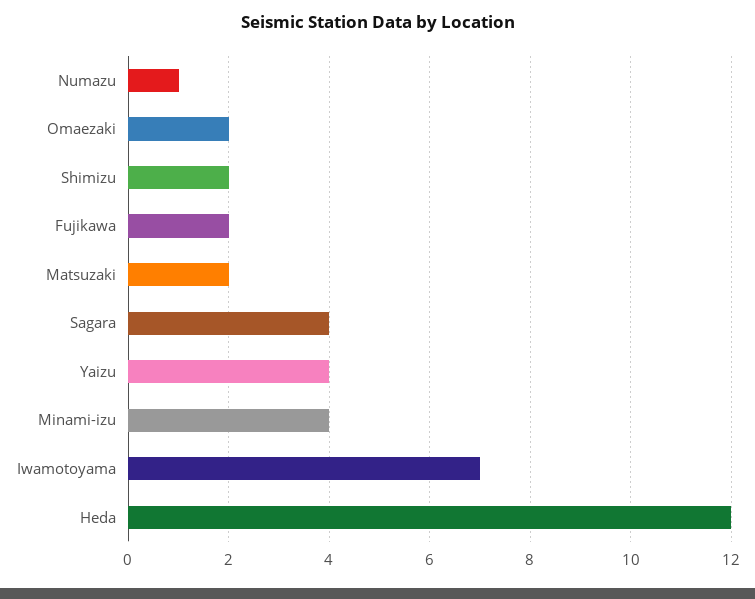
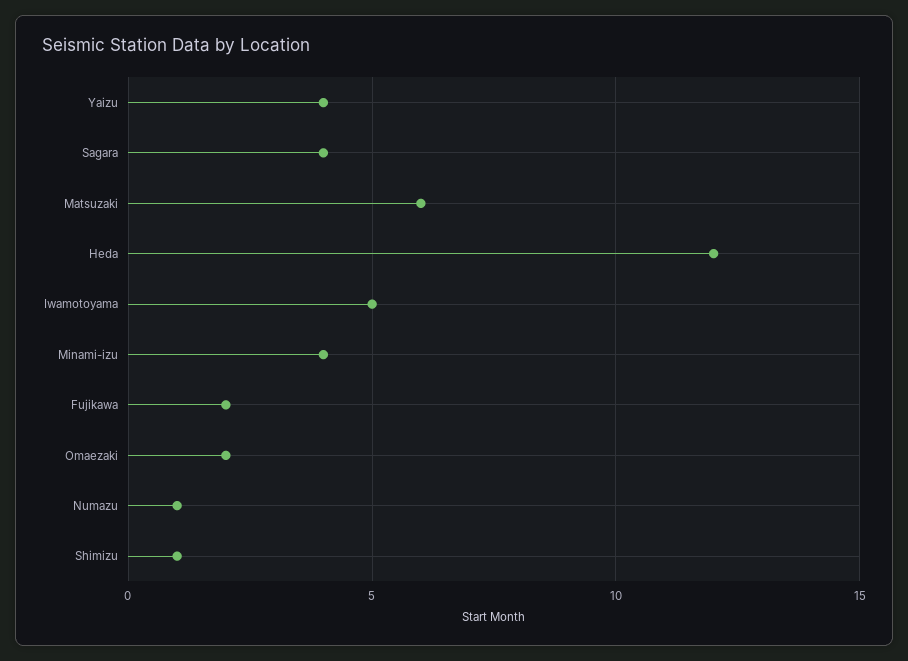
  {
    "Numazu": 1,
    "Omaezaki": 2,
-   "Shimizu": 2,
+   "Shimizu": 1,
    "Fujikawa": 2,
-   "Matsuzaki": 2,
+   "Matsuzaki": 6,
    "Sagara": 4,
    "Yaizu": 4,
    "Minami-izu": 4,
-   "Iwamotoyama": 7,
+   "Iwamotoyama": 5,
    "Heda": 12
  }

